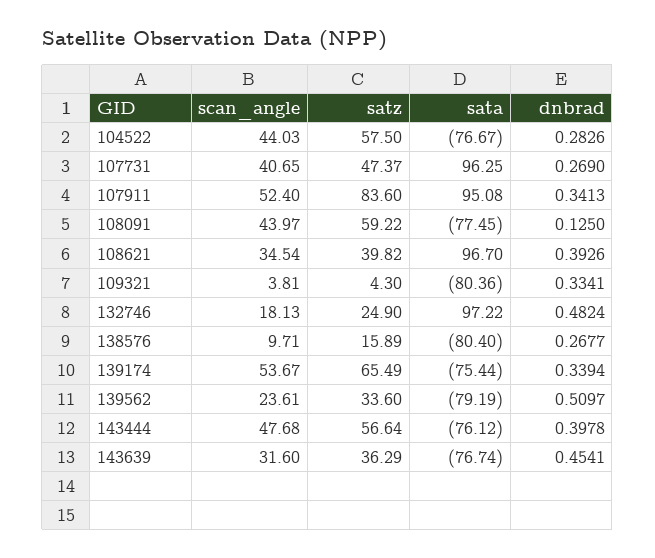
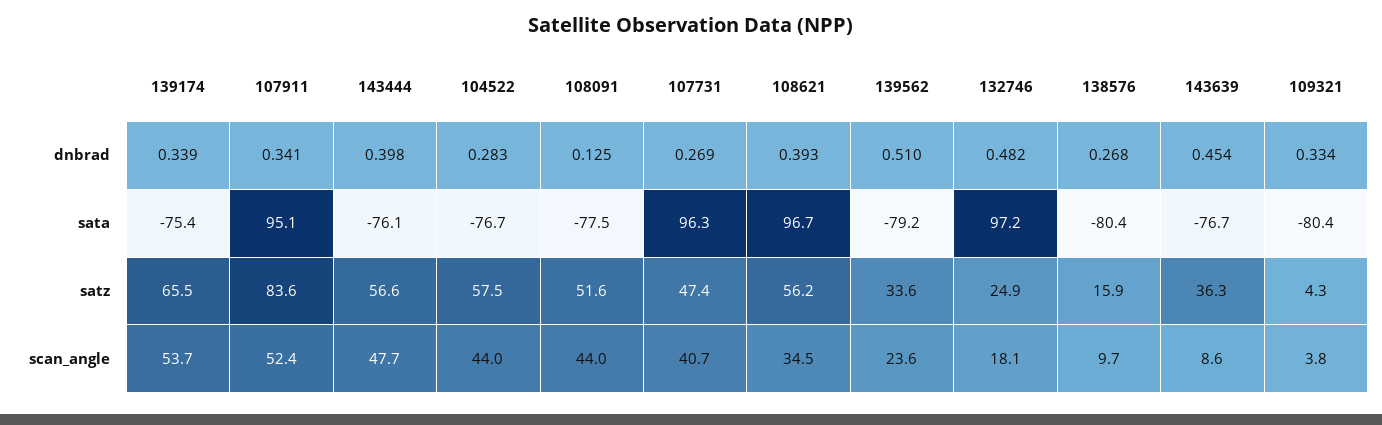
  {
    "scan_angle": {
      "104522": 44.03,
      "107731": 40.65,
      "107911": 52.4,
      "108091": 43.97,
      "108621": 34.54,
      "109321": 3.81,
      "132746": 18.13,
      "138576": 9.71,
      "139174": 53.67,
      "139562": 23.61,
      "143444": 47.68,
-     "143639": 31.6
+     "143639": 8.6
    },
    "satz": {
      "104522": 57.5,
      "107731": 47.37,
      "107911": 83.6,
-     "108091": 59.22,
+     "108091": 51.6,
-     "108621": 39.82,
+     "108621": 56.2,
      "109321": 4.3,
      "132746": 24.9,
      "138576": 15.89,
      "139174": 65.49,
      "139562": 33.6,
      "143444": 56.64,
      "143639": 36.29
    },
    "sata": {
      "104522": -76.67,
      "107731": 96.25,
      "107911": 95.08,
      "108091": -77.45,
      "108621": 96.7,
      "109321": -80.36,
      "132746": 97.22,
      "138576": -80.4,
      "139174": -75.44,
      "139562": -79.19,
      "143444": -76.12,
      "143639": -76.74
    },
    "dnbrad": {
      "104522": 0.2826,
      "107731": 0.269,
      "107911": 0.3413,
      "108091": 0.125,
      "108621": 0.3926,
      "109321": 0.3341,
      "132746": 0.4824,
      "138576": 0.2677,
      "139174": 0.3394,
      "139562": 0.5097,
      "143444": 0.3978,
      "143639": 0.4541
    }
  }

